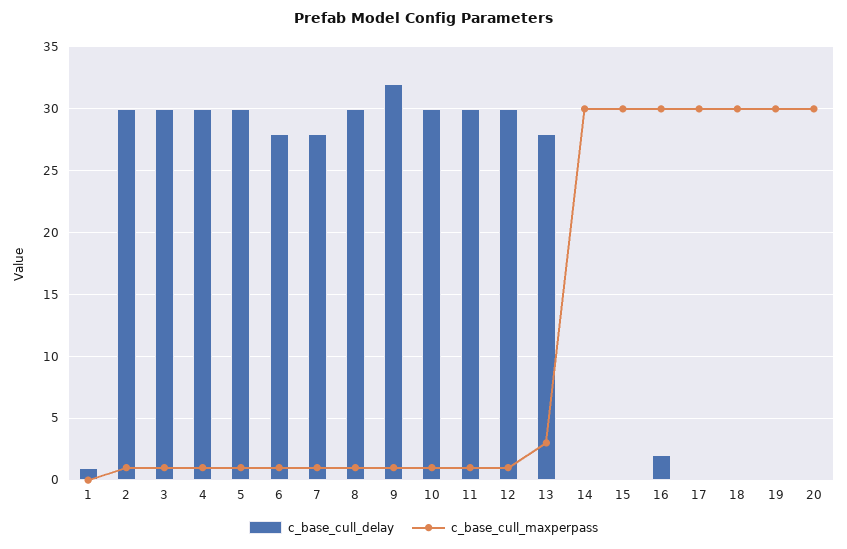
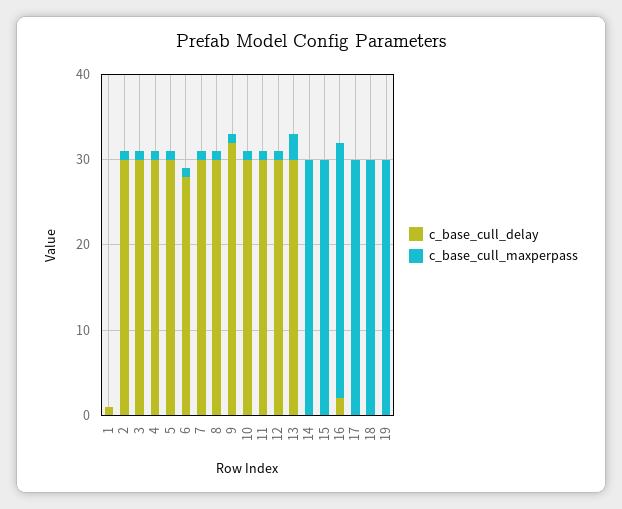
  {
    "c_base_cull_delay": {
      "1": 1,
      "2": 30,
      "3": 30,
      "4": 30,
      "5": 30,
      "6": 28,
-     "7": 28,
+     "7": 30,
      "8": 30,
      "9": 32,
      "10": 30,
      "11": 30,
      "12": 30,
-     "13": 28,
+     "13": 30,
      "14": 0,
      "15": 0,
      "16": 2,
      "17": 0,
      "18": 0,
-     "19": 0,
+     "19": 0
-     "20": 0
    },
    "c_base_cull_maxperpass": {
      "1": 0,
      "2": 1,
      "3": 1,
      "4": 1,
      "5": 1,
      "6": 1,
      "7": 1,
      "8": 1,
      "9": 1,
      "10": 1,
      "11": 1,
      "12": 1,
      "13": 3,
      "14": 30,
      "15": 30,
      "16": 30,
      "17": 30,
      "18": 30,
-     "19": 30,
+     "19": 30
-     "20": 30
    }
  }

